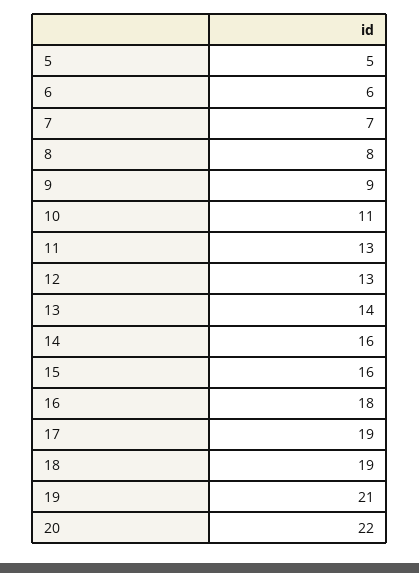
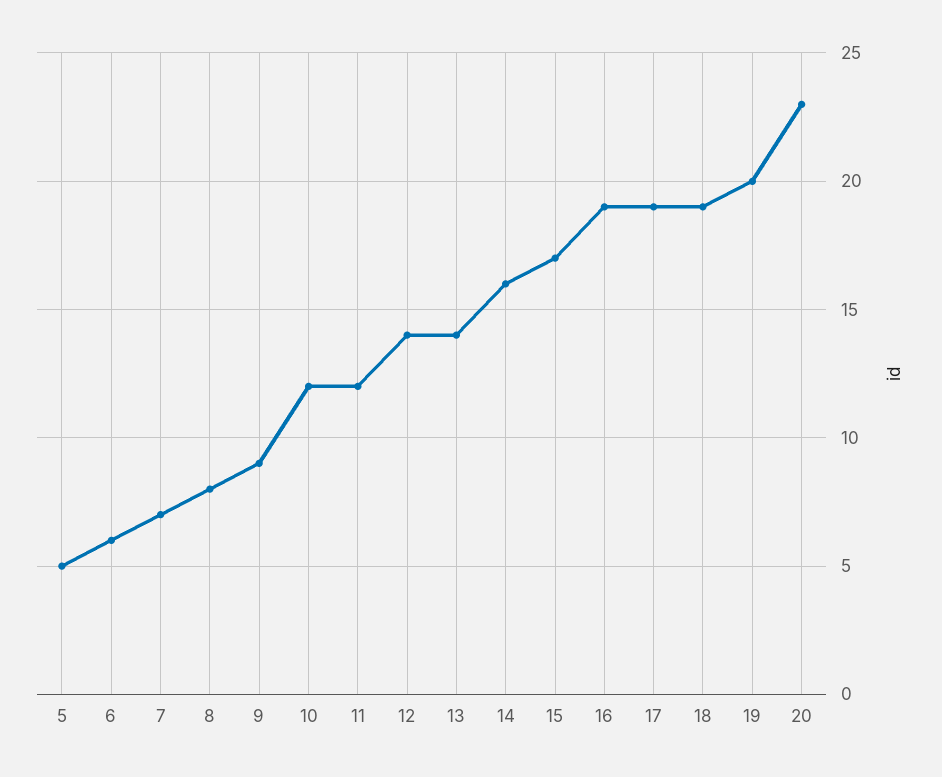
  {
    "5": 5,
    "6": 6,
    "7": 7,
    "8": 8,
    "9": 9,
-   "10": 11,
+   "10": 12,
-   "11": 13,
+   "11": 12,
-   "12": 13,
+   "12": 14,
    "13": 14,
    "14": 16,
-   "15": 16,
+   "15": 17,
-   "16": 18,
+   "16": 19,
    "17": 19,
    "18": 19,
-   "19": 21,
+   "19": 20,
-   "20": 22
+   "20": 23
  }

